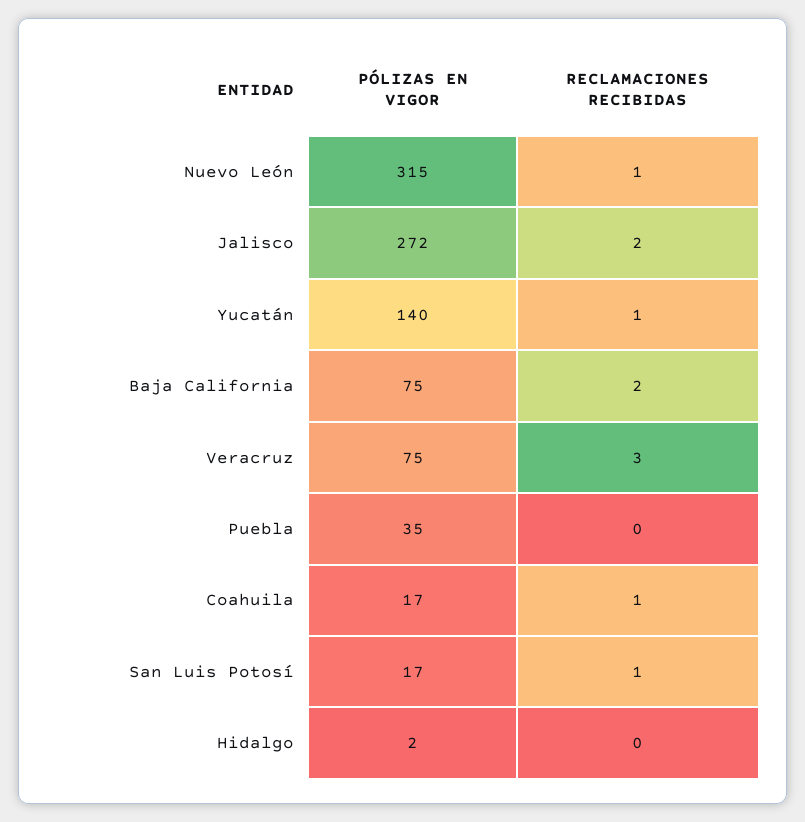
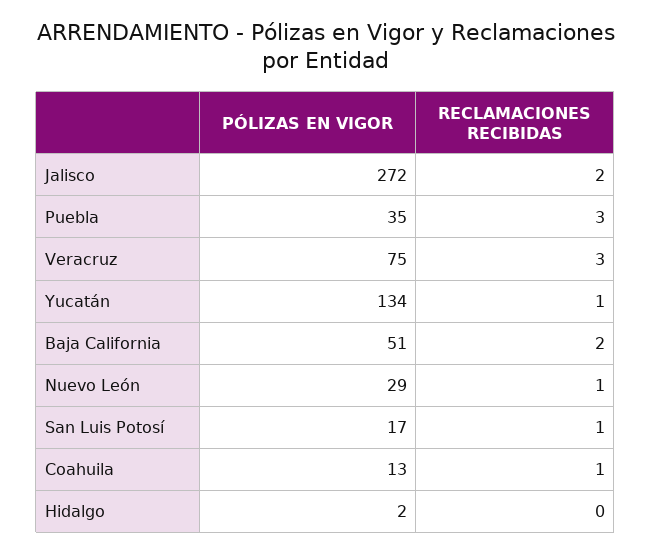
  {
    "PÓLIZAS EN VIGOR": {
-     "Nuevo León": 315,
+     "Nuevo León": 29,
      "Jalisco": 272,
-     "Yucatán": 140,
+     "Yucatán": 134,
-     "Baja California": 75,
+     "Baja California": 51,
      "Veracruz": 75,
      "Puebla": 35,
-     "Coahuila": 17,
+     "Coahuila": 13,
      "San Luis Potosí": 17,
      "Hidalgo": 2
    },
    "RECLAMACIONES RECIBIDAS": {
      "Nuevo León": 1,
      "Jalisco": 2,
      "Yucatán": 1,
      "Baja California": 2,
      "Veracruz": 3,
-     "Puebla": 0,
+     "Puebla": 3,
      "Coahuila": 1,
      "San Luis Potosí": 1,
      "Hidalgo": 0
    }
  }

